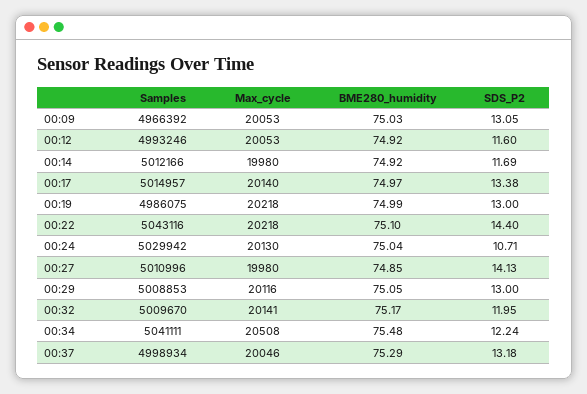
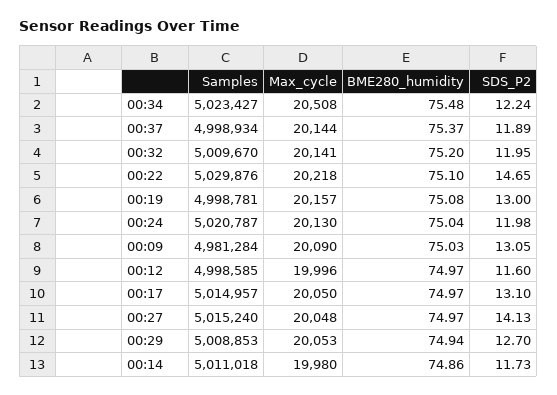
  {
    "Samples": {
-     "00:09": 4966392,
+     "00:09": 4981284,
-     "00:12": 4993246,
+     "00:12": 4998585,
-     "00:14": 5012166,
+     "00:14": 5011018,
      "00:17": 5014957,
-     "00:19": 4986075,
+     "00:19": 4998781,
-     "00:22": 5043116,
+     "00:22": 5029876,
-     "00:24": 5029942,
+     "00:24": 5020787,
-     "00:27": 5010996,
+     "00:27": 5015240,
      "00:29": 5008853,
      "00:32": 5009670,
-     "00:34": 5041111,
+     "00:34": 5023427,
      "00:37": 4998934
    },
    "Max_cycle": {
-     "00:09": 20053,
+     "00:09": 20090,
-     "00:12": 20053,
+     "00:12": 19996,
      "00:14": 19980,
-     "00:17": 20140,
+     "00:17": 20050,
-     "00:19": 20218,
+     "00:19": 20157,
      "00:22": 20218,
      "00:24": 20130,
-     "00:27": 19980,
+     "00:27": 20048,
-     "00:29": 20116,
+     "00:29": 20053,
      "00:32": 20141,
      "00:34": 20508,
-     "00:37": 20046
+     "00:37": 20144
    },
    "BME280_humidity": {
      "00:09": 75.03,
-     "00:12": 74.92,
+     "00:12": 74.97,
-     "00:14": 74.92,
+     "00:14": 74.86,
      "00:17": 74.97,
-     "00:19": 74.99,
+     "00:19": 75.08,
      "00:22": 75.1,
      "00:24": 75.04,
-     "00:27": 74.85,
+     "00:27": 74.97,
-     "00:29": 75.05,
+     "00:29": 74.94,
-     "00:32": 75.17,
+     "00:32": 75.2,
      "00:34": 75.48,
-     "00:37": 75.29
+     "00:37": 75.37
    },
    "SDS_P2": {
      "00:09": 13.05,
      "00:12": 11.6,
-     "00:14": 11.69,
+     "00:14": 11.73,
-     "00:17": 13.38,
+     "00:17": 13.1,
      "00:19": 13,
-     "00:22": 14.4,
+     "00:22": 14.65,
-     "00:24": 10.71,
+     "00:24": 11.98,
      "00:27": 14.13,
-     "00:29": 13,
+     "00:29": 12.7,
      "00:32": 11.95,
      "00:34": 12.24,
-     "00:37": 13.18
+     "00:37": 11.89
    }
  }

